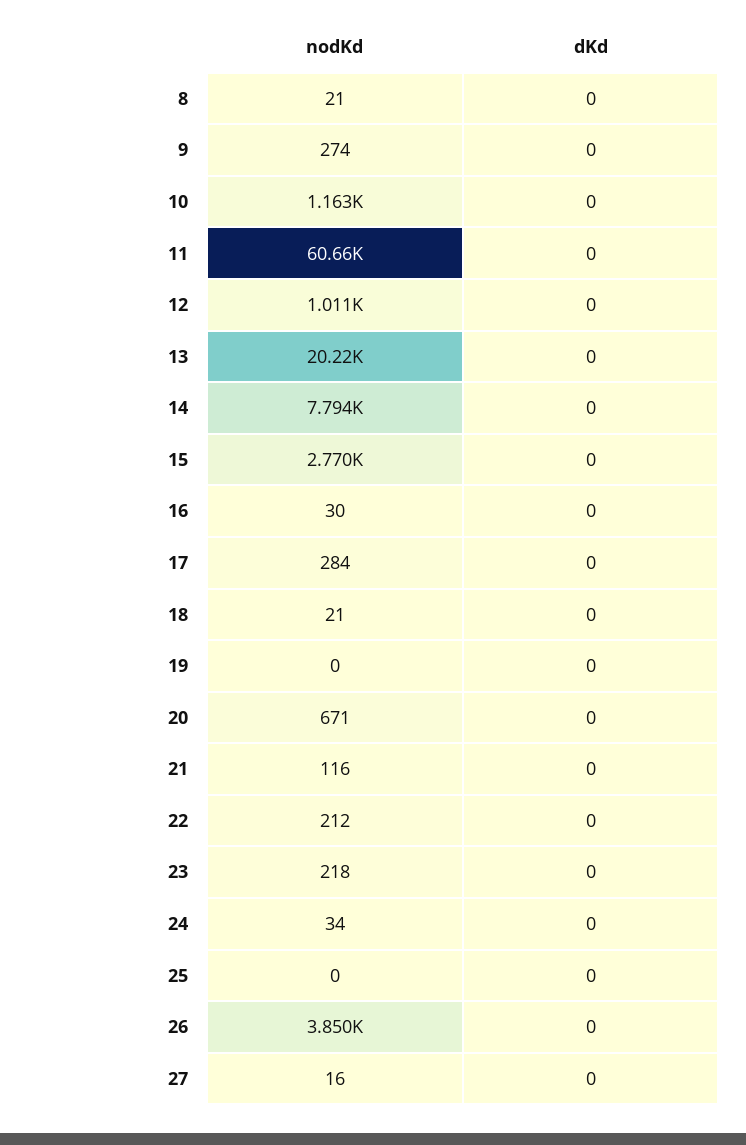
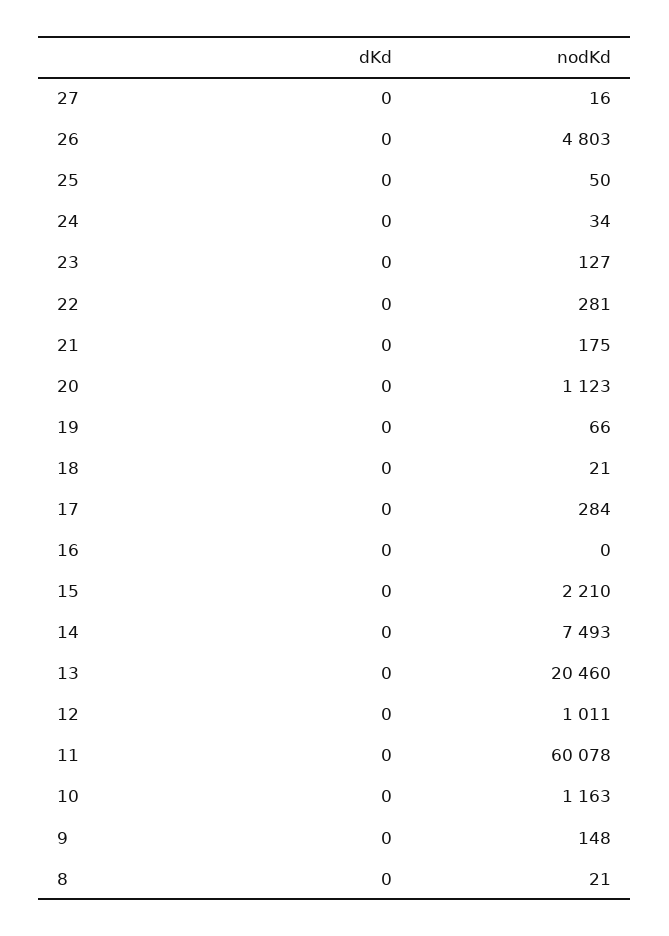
  {
    "nodKd": {
      "8": 21,
-     "9": 274,
+     "9": 148,
      "10": 1163,
-     "11": 60660,
+     "11": 60078,
      "12": 1011,
-     "13": 20220,
+     "13": 20460,
-     "14": 7794,
+     "14": 7493,
-     "15": 2770,
+     "15": 2210,
-     "16": 30,
+     "16": 0,
      "17": 284,
      "18": 21,
-     "19": 0,
+     "19": 66,
-     "20": 671,
+     "20": 1123,
-     "21": 116,
+     "21": 175,
-     "22": 212,
+     "22": 281,
-     "23": 218,
+     "23": 127,
      "24": 34,
-     "25": 0,
+     "25": 50,
-     "26": 3850,
+     "26": 4803,
      "27": 16
    },
    "dKd": {
      "8": 0,
      "9": 0,
      "10": 0,
      "11": 0,
      "12": 0,
      "13": 0,
      "14": 0,
      "15": 0,
      "16": 0,
      "17": 0,
      "18": 0,
      "19": 0,
      "20": 0,
      "21": 0,
      "22": 0,
      "23": 0,
      "24": 0,
      "25": 0,
      "26": 0,
      "27": 0
    }
  }

